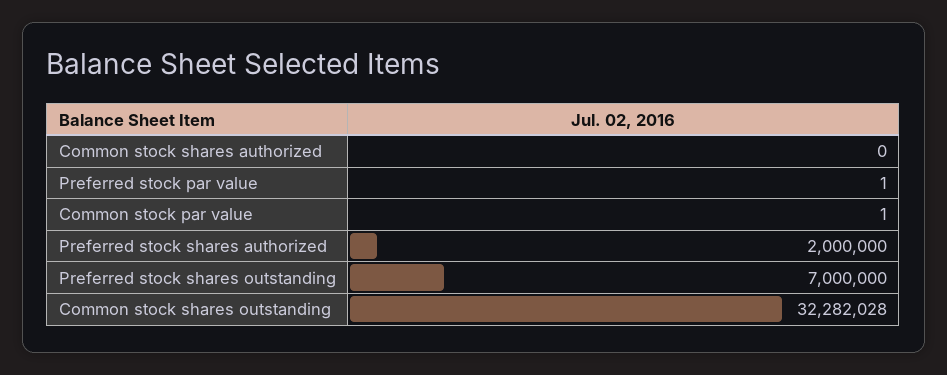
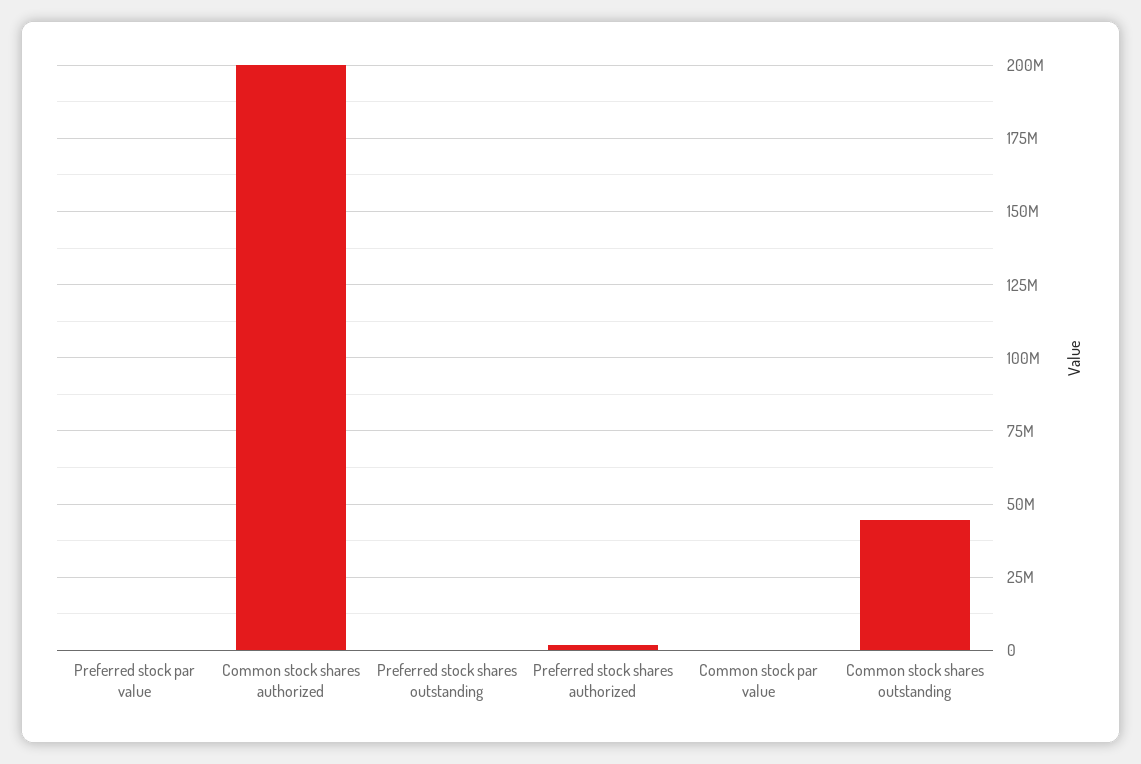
  {
-   "Common stock shares authorized": 0,
+   "Common stock shares authorized": 200000000,
    "Preferred stock par value": 1,
    "Common stock par value": 1,
    "Preferred stock shares authorized": 2000000,
-   "Preferred stock shares outstanding": 7000000,
+   "Preferred stock shares outstanding": 0,
-   "Common stock shares outstanding": 32282028
+   "Common stock shares outstanding": 45000000
  }

